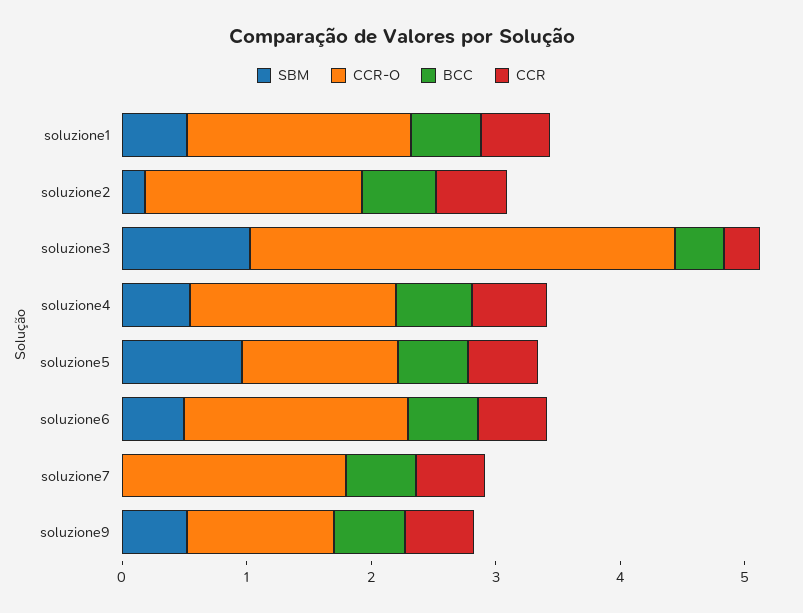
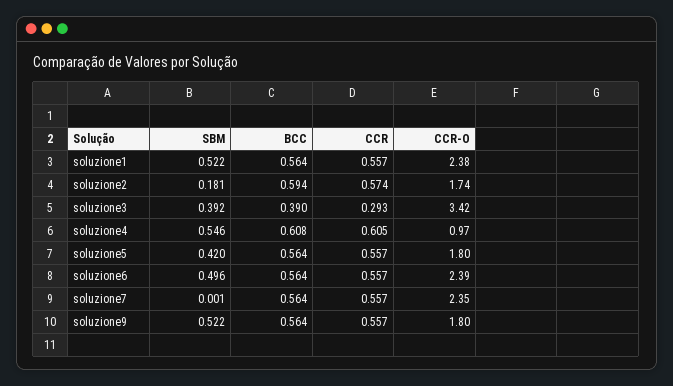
  {
    "SBM": {
      "soluzione1": 0.522,
      "soluzione2": 0.181,
-     "soluzione3": 1,
+     "soluzione3": 0.392,
      "soluzione4": 0.546,
-     "soluzione5": 1,
+     "soluzione5": 0.42,
      "soluzione6": 0.496,
      "soluzione7": 0.001,
      "soluzione9": 0.522
    },
    "CCR-O": {
-     "soluzione1": 1.8,
+     "soluzione1": 2.38,
      "soluzione2": 1.74,
      "soluzione3": 3.42,
-     "soluzione4": 1.6,
+     "soluzione4": 0.97,
-     "soluzione5": 1.2,
+     "soluzione5": 1.8,
-     "soluzione6": 1.8,
+     "soluzione6": 2.39,
-     "soluzione7": 1.8,
+     "soluzione7": 2.35,
-     "soluzione9": 1.2
+     "soluzione9": 1.8
    },
    "BCC": {
      "soluzione1": 0.564,
      "soluzione2": 0.594,
      "soluzione3": 0.39,
      "soluzione4": 0.608,
      "soluzione5": 0.564,
      "soluzione6": 0.564,
      "soluzione7": 0.564,
      "soluzione9": 0.564
    },
    "CCR": {
      "soluzione1": 0.557,
      "soluzione2": 0.574,
      "soluzione3": 0.293,
      "soluzione4": 0.605,
      "soluzione5": 0.557,
      "soluzione6": 0.557,
      "soluzione7": 0.557,
      "soluzione9": 0.557
    }
  }

